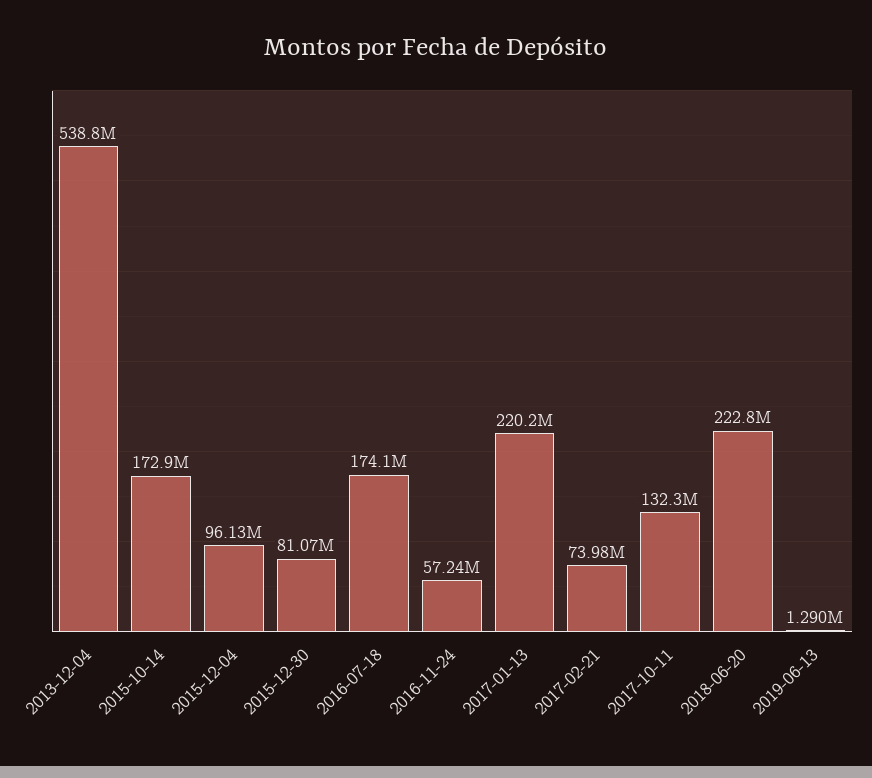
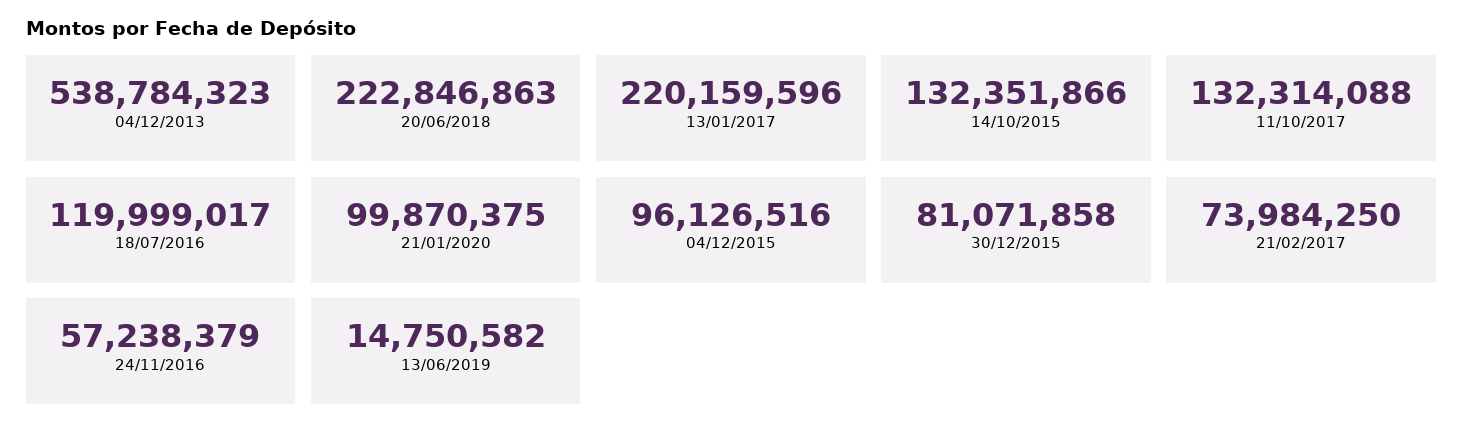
  {
    "2013-12-04": 538784323,
-   "2015-10-14": 172900000,
+   "2015-10-14": 132351866,
    "2015-12-04": 96126516,
    "2015-12-30": 81071858,
-   "2016-07-18": 174100000,
+   "2016-07-18": 119999017,
    "2016-11-24": 57238379,
    "2017-01-13": 220159596,
    "2017-02-21": 73984250,
    "2017-10-11": 132314088,
    "2018-06-20": 222846863,
-   "2019-06-13": 1290000
+   "2019-06-13": 14750582,
+   "21/01/2020": 99870375
  }

